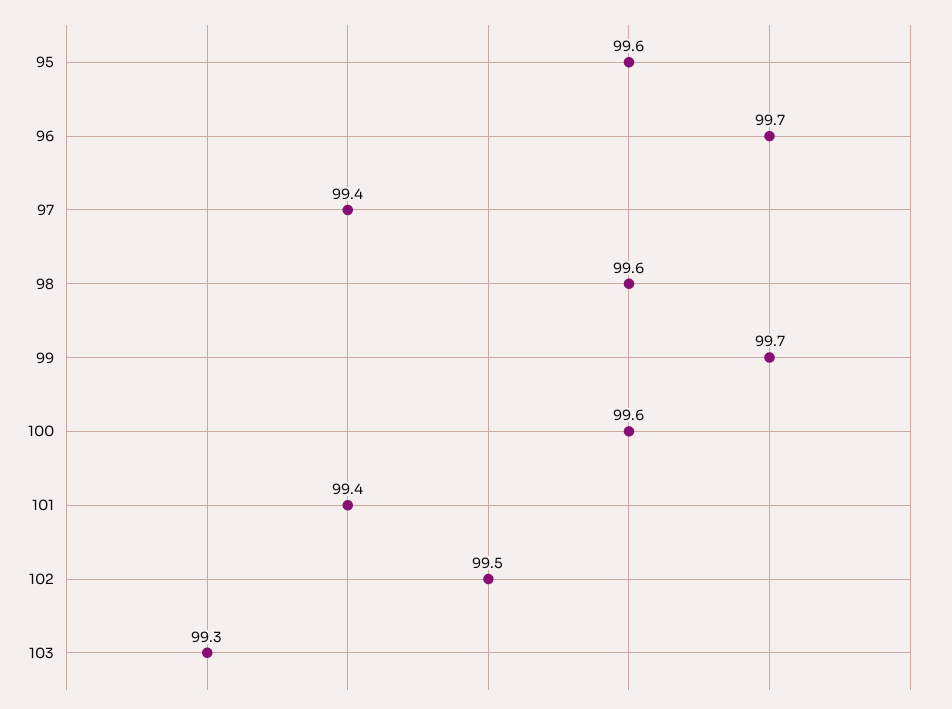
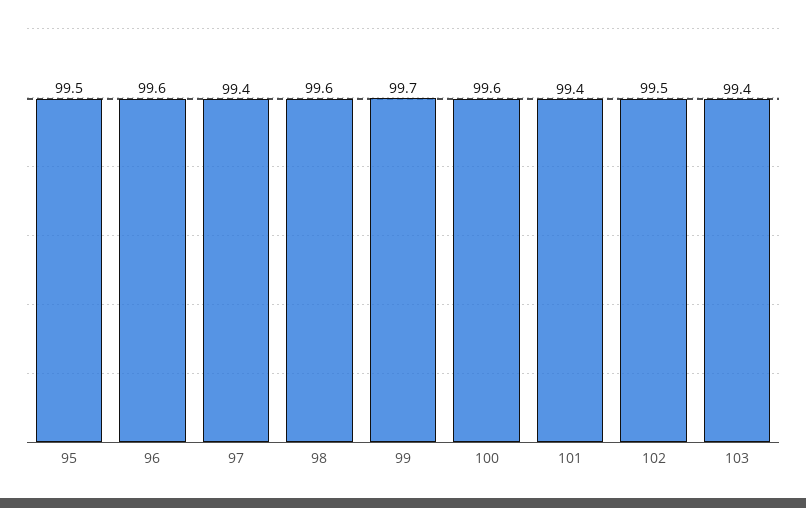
  {
-   "95": 99.6,
+   "95": 99.5,
-   "96": 99.7,
+   "96": 99.6,
    "97": 99.4,
    "98": 99.6,
    "99": 99.7,
    "100": 99.6,
    "101": 99.4,
    "102": 99.5,
-   "103": 99.3
+   "103": 99.4
  }

